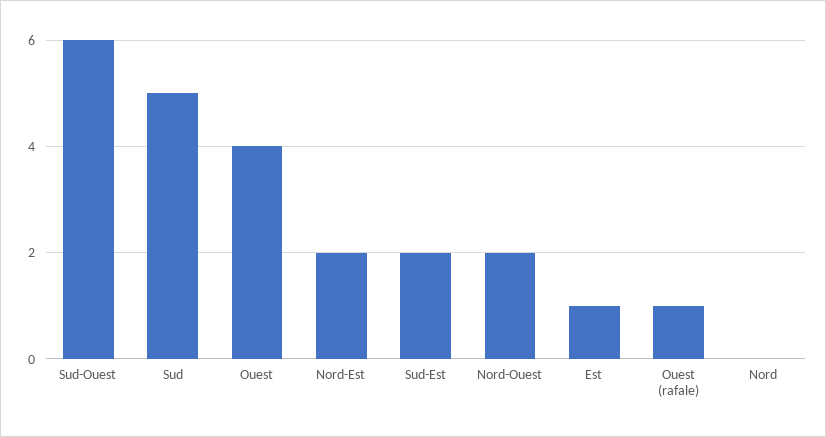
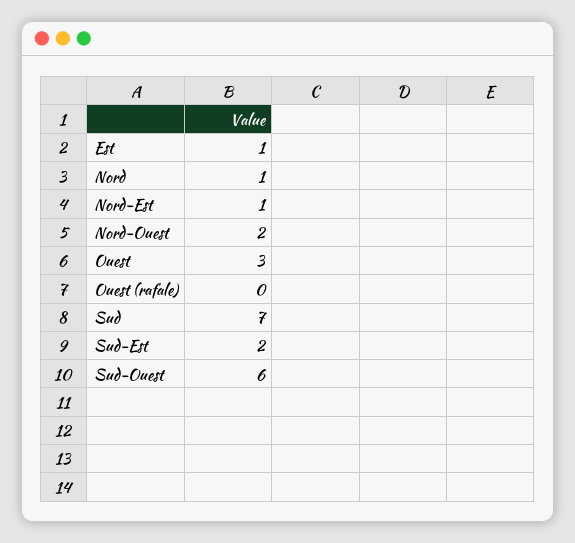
  {
    "Sud-Ouest": 6,
-   "Sud": 5,
+   "Sud": 7,
-   "Ouest": 4,
+   "Ouest": 3,
-   "Nord-Est": 2,
+   "Nord-Est": 1,
    "Sud-Est": 2,
    "Nord-Ouest": 2,
    "Est": 1,
-   "Ouest (rafale)": 1,
+   "Ouest (rafale)": 0,
-   "Nord": 0
+   "Nord": 1
  }

